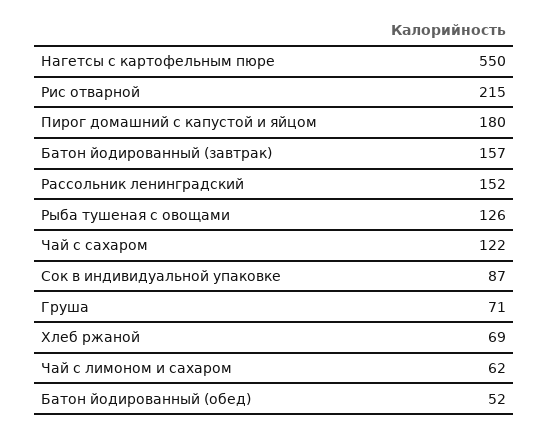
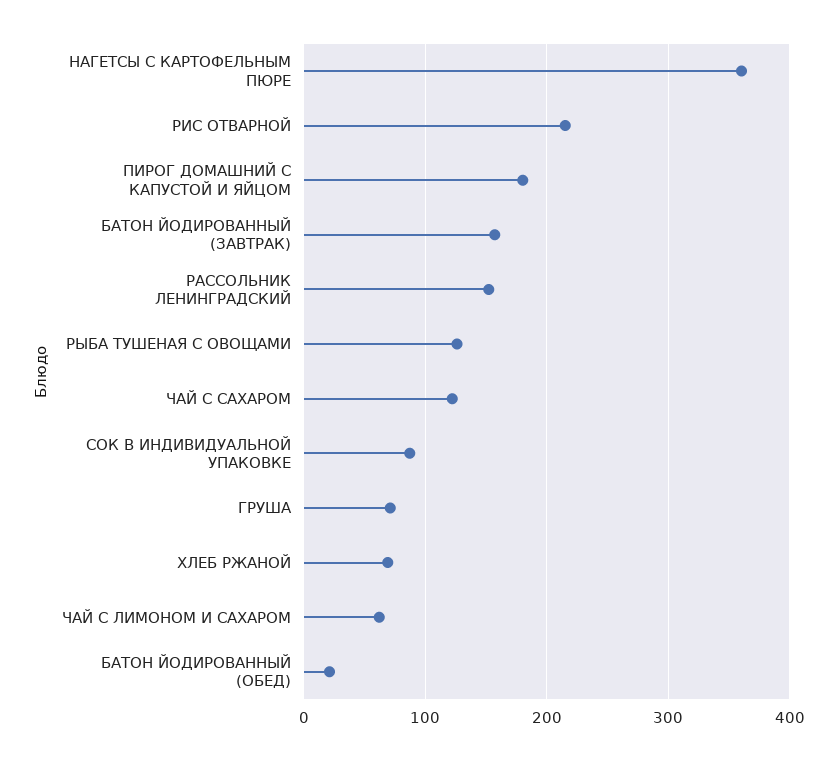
  {
-   "Нагетсы с картофельным пюре": 550,
+   "Нагетсы с картофельным пюре": 360,
    "Рис отварной": 215,
    "Пирог домашний с капустой и яйцом": 180,
    "Батон йодированный (завтрак)": 157,
    "Рассольник ленинградский": 152,
    "Рыба тушеная с овощами": 126,
    "Чай с сахаром": 122,
    "Сок в индивидуальной упаковке": 87,
    "Груша": 71,
    "Хлеб ржаной": 69,
    "Чай с лимоном и сахаром": 62,
-   "Батон йодированный (обед)": 52
+   "Батон йодированный (обед)": 20
  }

